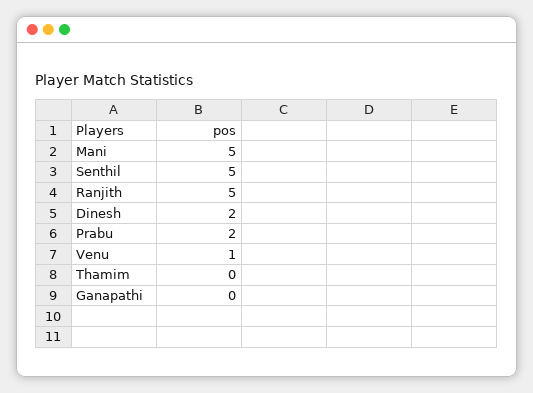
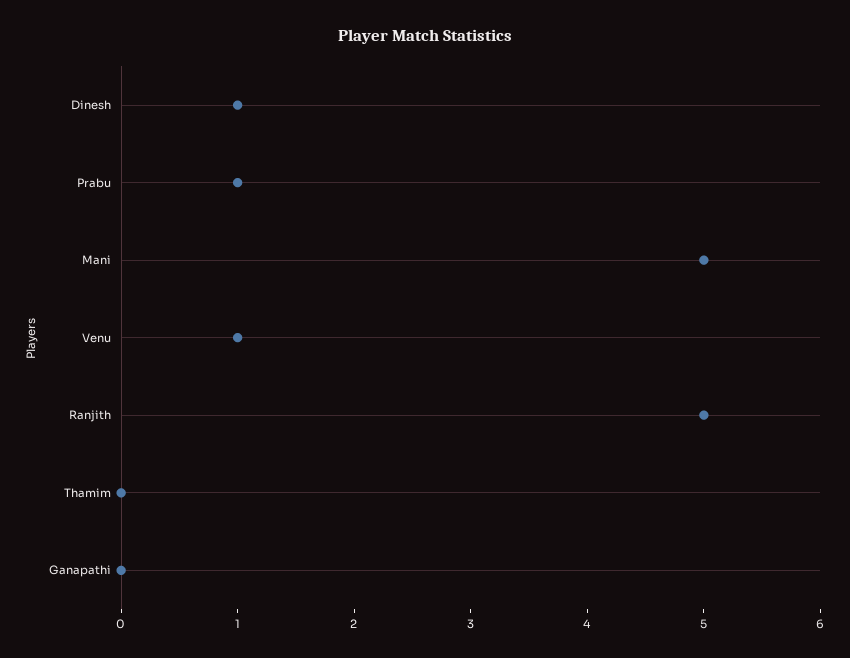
  {
    "Mani": 5,
-   "Senthil": 5,
    "Ranjith": 5,
-   "Dinesh": 2,
+   "Dinesh": 1,
-   "Prabu": 2,
+   "Prabu": 1,
    "Venu": 1,
    "Thamim": 0,
    "Ganapathi": 0
  }

